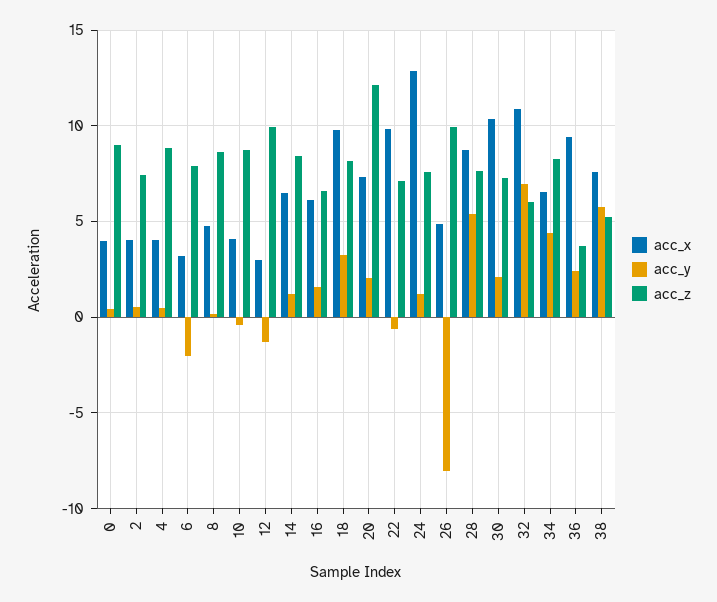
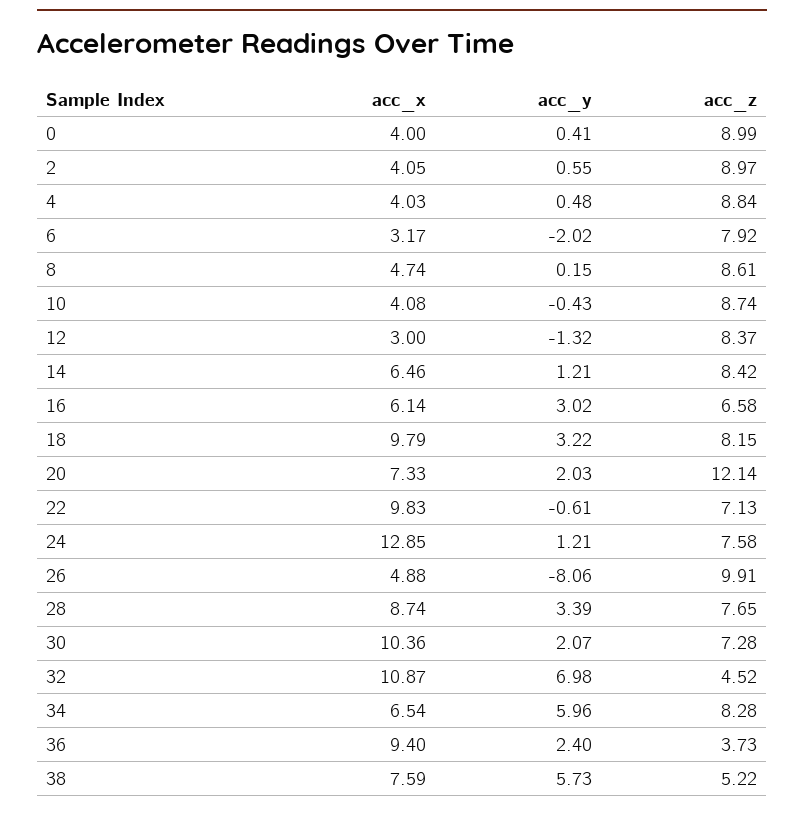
  {
    "acc_x": {
      "0": 4,
      "2": 4.05,
      "4": 4.03,
      "6": 3.17,
      "8": 4.74,
      "10": 4.08,
      "12": 3,
      "14": 6.46,
      "16": 6.14,
      "18": 9.79,
      "20": 7.33,
      "22": 9.83,
      "24": 12.85,
      "26": 4.88,
      "28": 8.74,
      "30": 10.36,
      "32": 10.87,
      "34": 6.54,
      "36": 9.4,
      "38": 7.59
    },
    "acc_y": {
      "0": 0.41,
      "2": 0.55,
      "4": 0.48,
      "6": -2.02,
      "8": 0.15,
      "10": -0.43,
      "12": -1.32,
      "14": 1.21,
-     "16": 1.5,
+     "16": 3.02,
      "18": 3.22,
      "20": 2.03,
      "22": -0.61,
      "24": 1.21,
      "26": -8.06,
-     "28": 5.5,
+     "28": 3.39,
      "30": 2.07,
      "32": 6.98,
-     "34": 4.5,
+     "34": 5.96,
      "36": 2.4,
      "38": 5.73
    },
    "acc_z": {
      "0": 8.99,
-     "2": 7.5,
+     "2": 8.97,
      "4": 8.84,
      "6": 7.92,
      "8": 8.61,
      "10": 8.74,
-     "12": 10,
+     "12": 8.37,
      "14": 8.42,
      "16": 6.58,
      "18": 8.15,
      "20": 12.14,
      "22": 7.13,
      "24": 7.58,
      "26": 9.91,
      "28": 7.65,
      "30": 7.28,
-     "32": 6,
+     "32": 4.52,
      "34": 8.28,
      "36": 3.73,
      "38": 5.22
    }
  }

